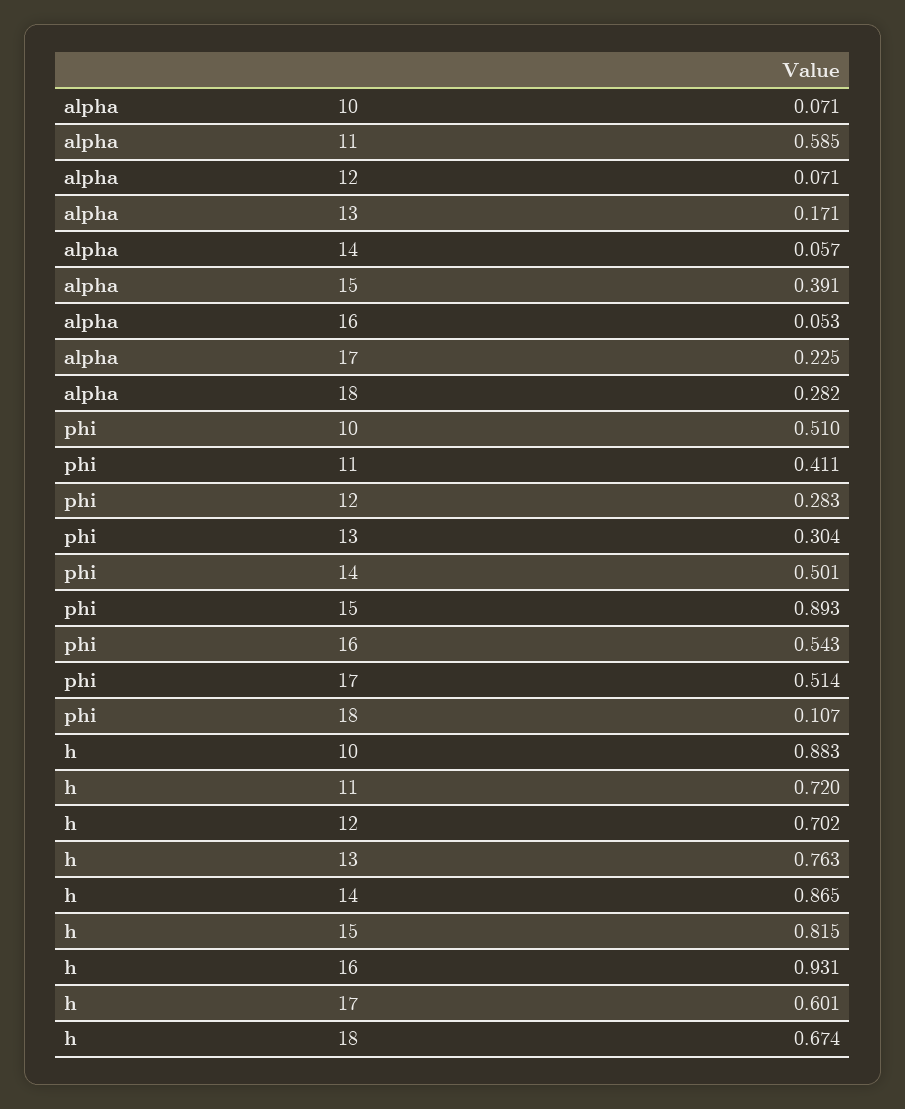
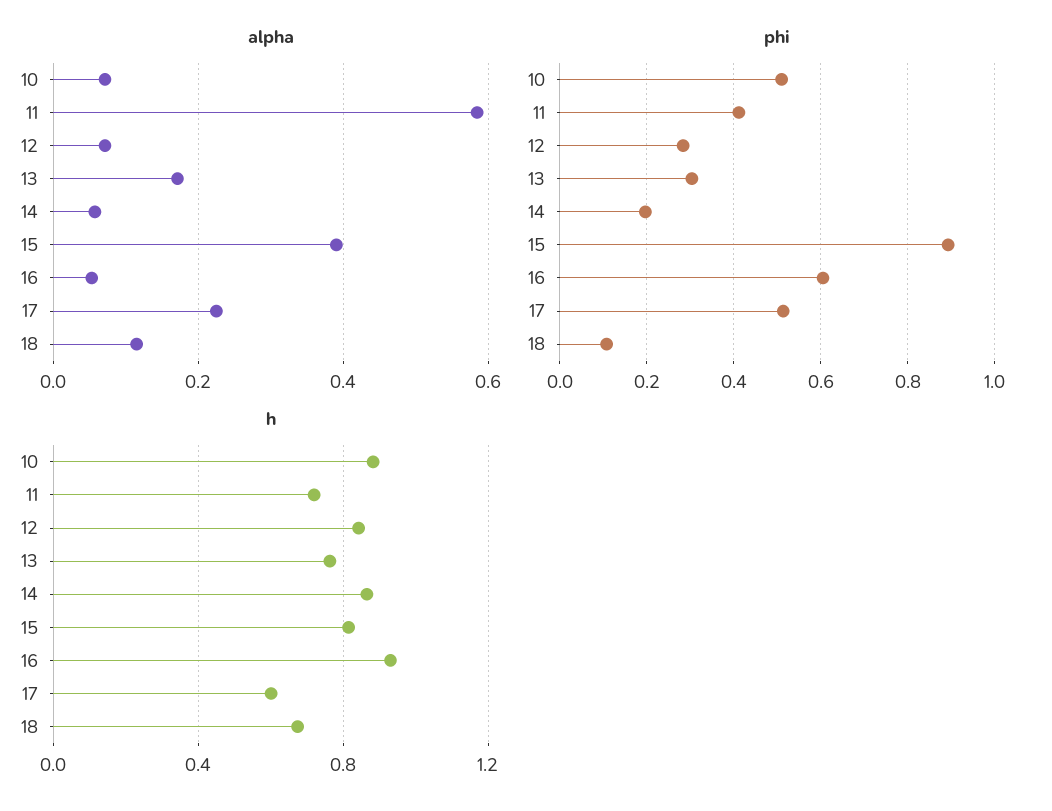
  {
    "alpha": {
      "10": 0.071,
      "11": 0.585,
      "12": 0.071,
      "13": 0.171,
      "14": 0.057,
      "15": 0.391,
      "16": 0.053,
      "17": 0.225,
-     "18": 0.282
+     "18": 0.12
    },
    "phi": {
      "10": 0.51,
      "11": 0.411,
      "12": 0.283,
      "13": 0.304,
-     "14": 0.501,
+     "14": 0.2,
      "15": 0.893,
-     "16": 0.543,
+     "16": 0.6,
      "17": 0.514,
      "18": 0.107
    },
    "h": {
      "10": 0.883,
      "11": 0.72,
-     "12": 0.702,
+     "12": 0.85,
      "13": 0.763,
      "14": 0.865,
      "15": 0.815,
      "16": 0.931,
      "17": 0.601,
      "18": 0.674
    }
  }

